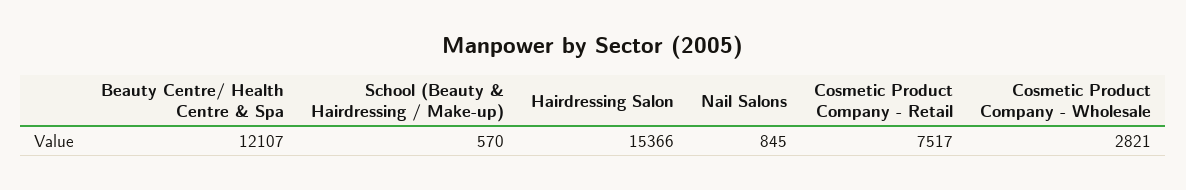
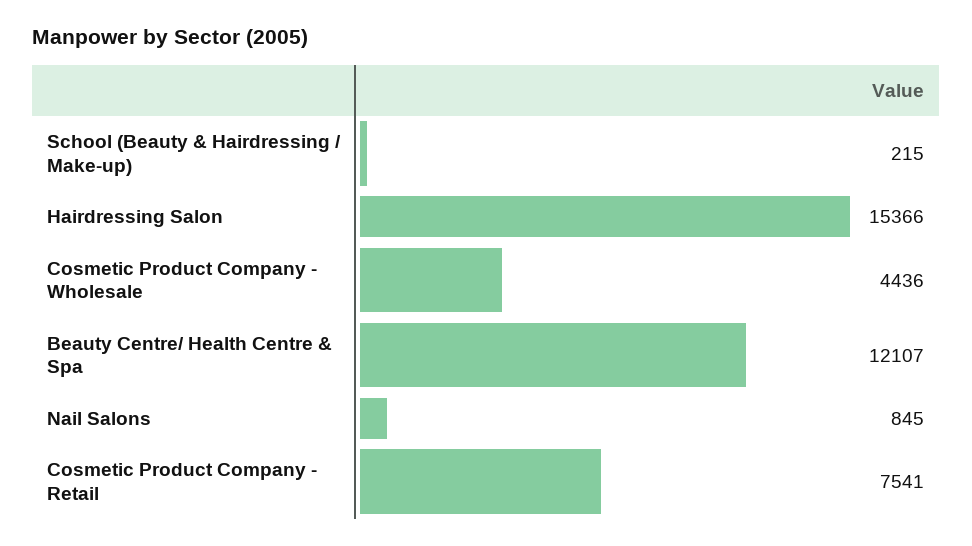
  {
    "Beauty Centre/ Health Centre & Spa": 12107,
-   "School (Beauty & Hairdressing / Make-up)": 570,
+   "School (Beauty & Hairdressing / Make-up)": 215,
    "Hairdressing Salon": 15366,
    "Nail Salons": 845,
-   "Cosmetic Product Company - Retail": 7517,
+   "Cosmetic Product Company - Retail": 7541,
-   "Cosmetic Product Company - Wholesale": 2821
+   "Cosmetic Product Company - Wholesale": 4436
  }

